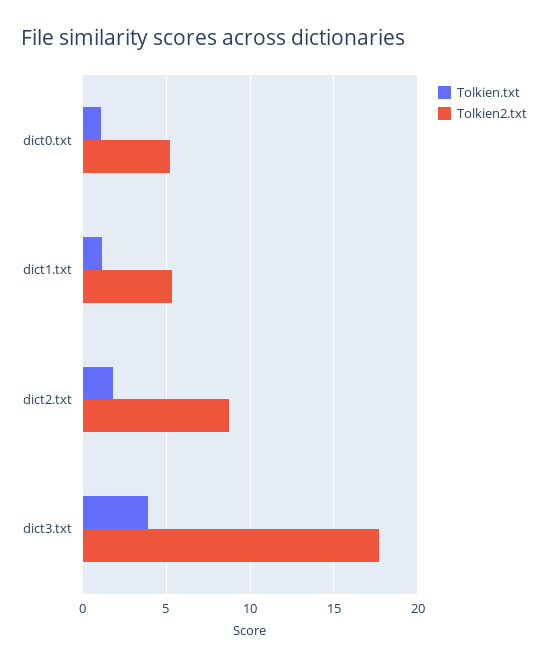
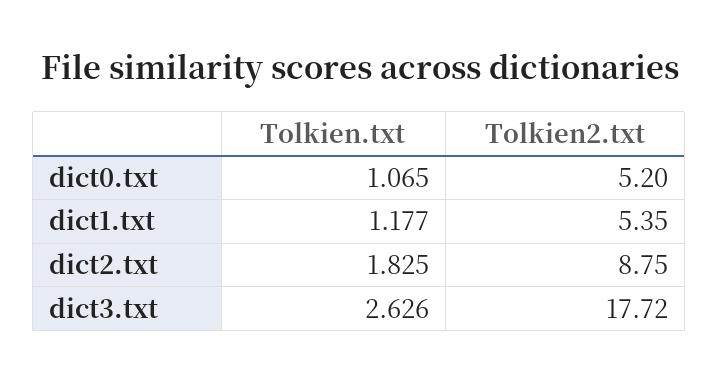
  {
    "Tolkien.txt": {
      "dict0.txt": 1.065,
      "dict1.txt": 1.177,
      "dict2.txt": 1.825,
-     "dict3.txt": 4
+     "dict3.txt": 2.626
    },
    "Tolkien2.txt": {
      "dict0.txt": 5.2,
      "dict1.txt": 5.35,
      "dict2.txt": 8.75,
      "dict3.txt": 17.72
    }
  }

